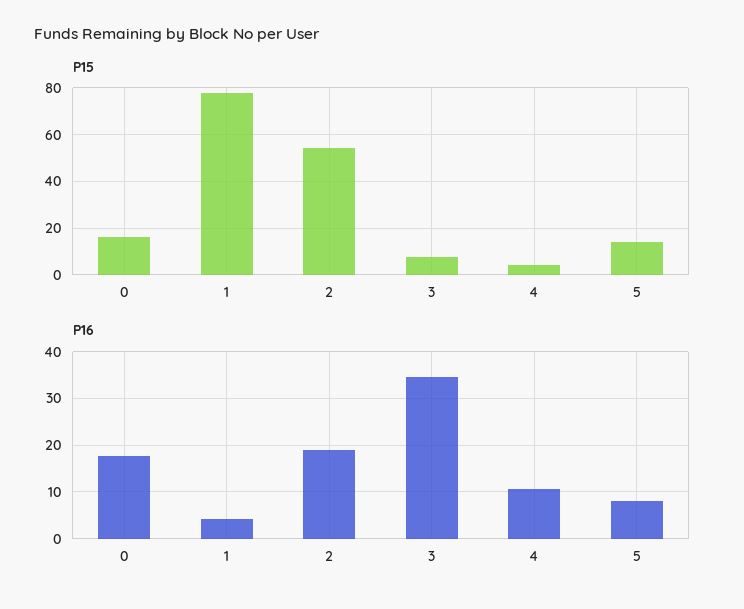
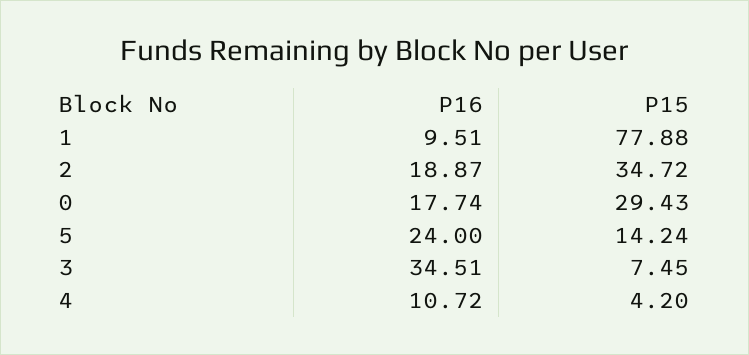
  {
    "P15": {
-     "0": 15,
+     "0": 29.43,
      "1": 77.88,
-     "2": 55,
+     "2": 34.72,
      "3": 7.45,
      "4": 4.2,
      "5": 14.24
    },
    "P16": {
      "0": 17.74,
-     "1": 4,
+     "1": 9.51,
      "2": 18.87,
      "3": 34.51,
      "4": 10.72,
-     "5": 8
+     "5": 24
    }
  }

